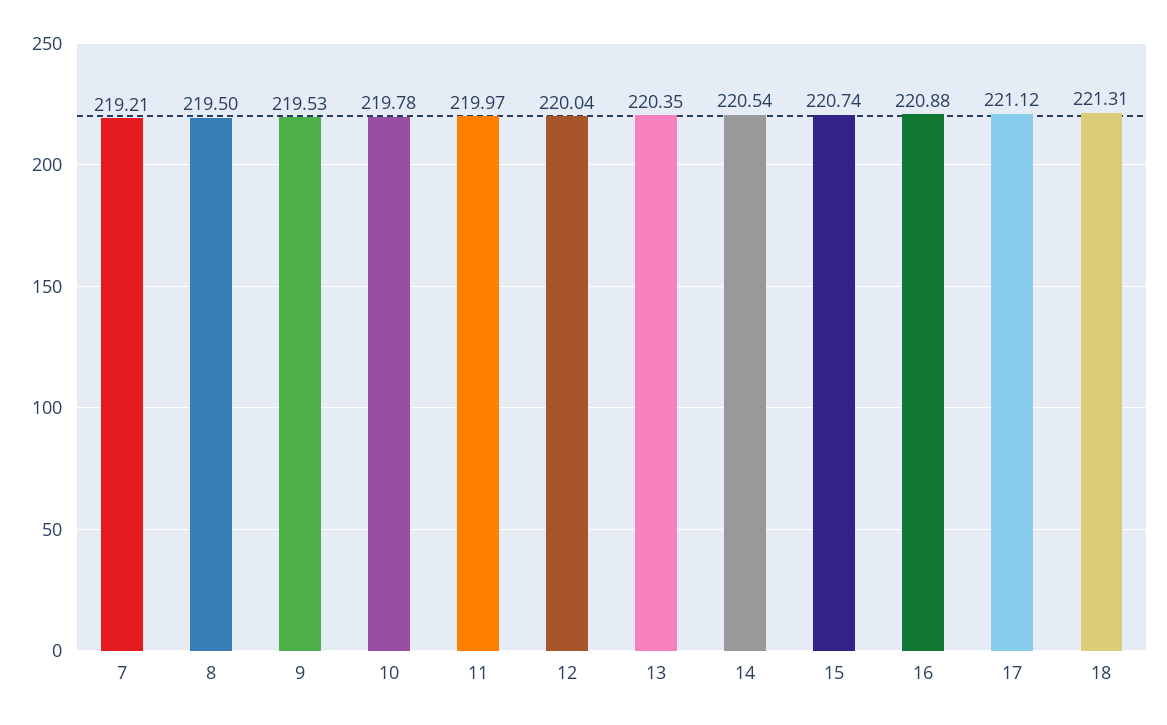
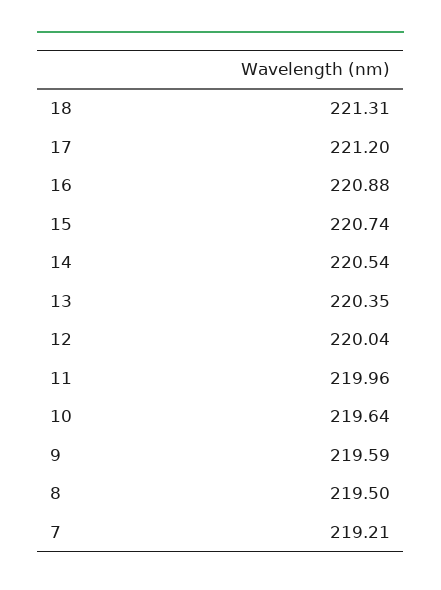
  {
    "7": 219.21,
    "8": 219.5,
-   "9": 219.53,
+   "9": 219.59,
-   "10": 219.78,
+   "10": 219.64,
-   "11": 219.97,
+   "11": 219.96,
    "12": 220.04,
    "13": 220.35,
    "14": 220.54,
    "15": 220.74,
    "16": 220.88,
-   "17": 221.12,
+   "17": 221.2,
    "18": 221.31
  }

